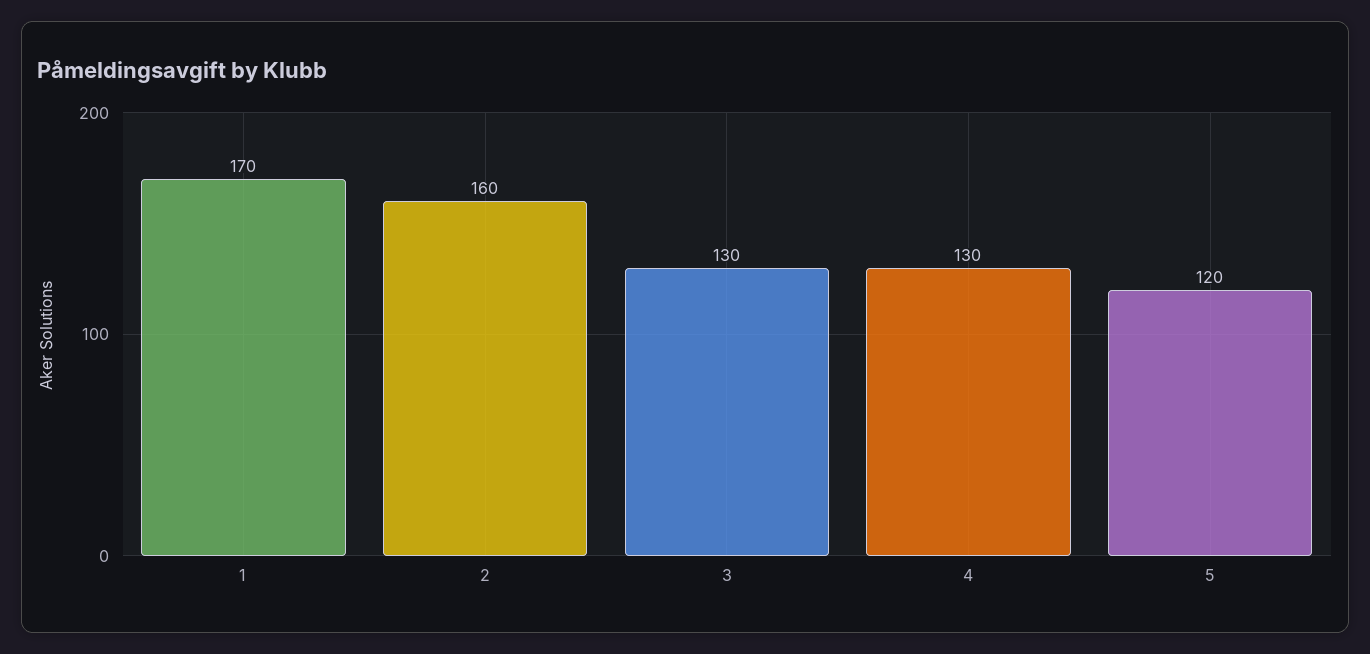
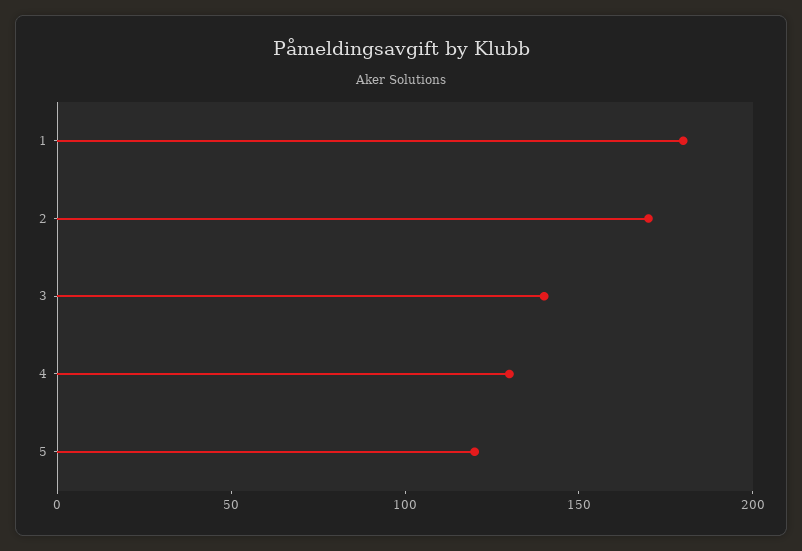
  {
-   "1": 170,
+   "1": 180,
-   "2": 160,
+   "2": 170,
-   "3": 130,
+   "3": 140,
    "4": 130,
    "5": 120
  }

